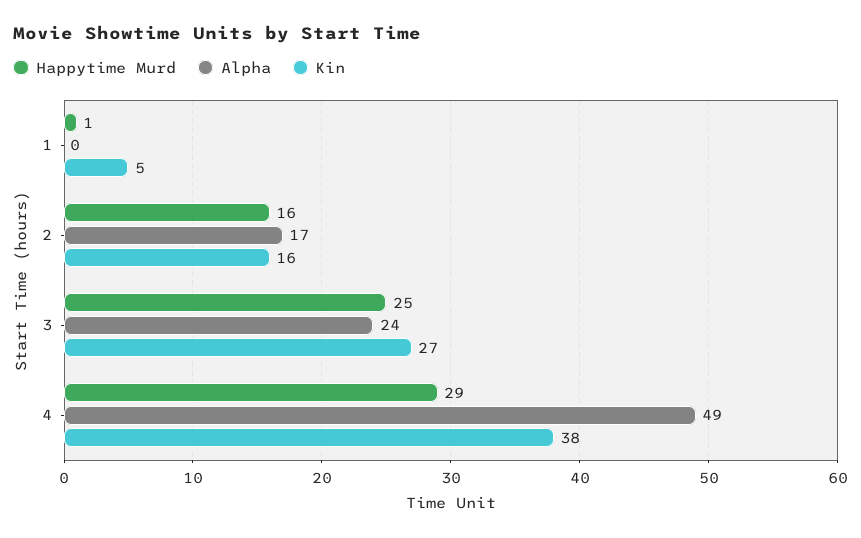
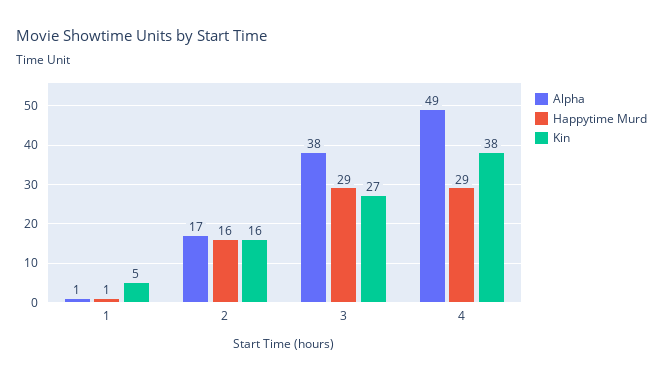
  {
    "Happytime Murd": {
      "1": 1,
      "2": 16,
-     "3": 25,
+     "3": 29,
      "4": 29
    },
    "Alpha": {
-     "1": 0,
+     "1": 1,
      "2": 17,
-     "3": 24,
+     "3": 38,
      "4": 49
    },
    "Kin": {
      "1": 5,
      "2": 16,
      "3": 27,
      "4": 38
    }
  }

